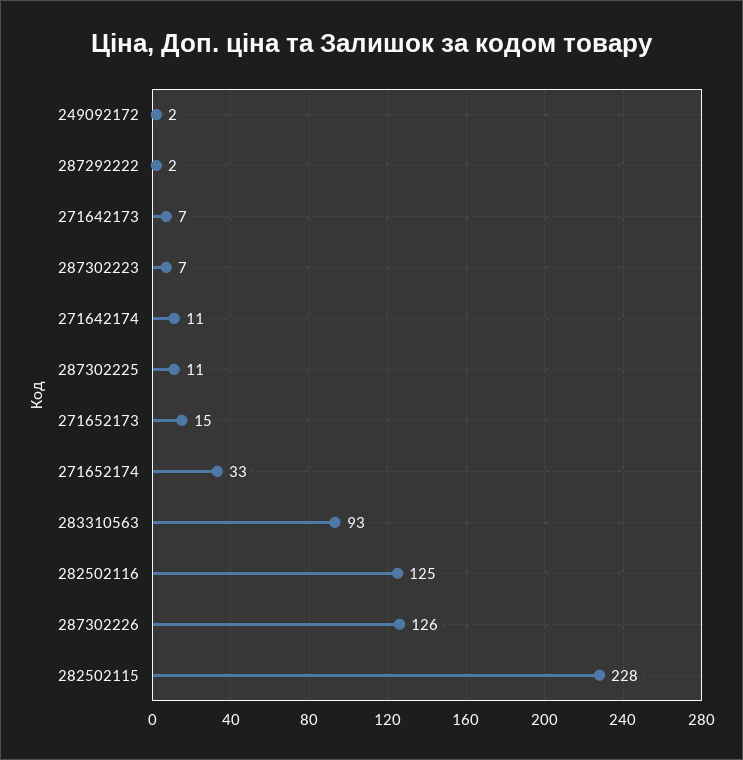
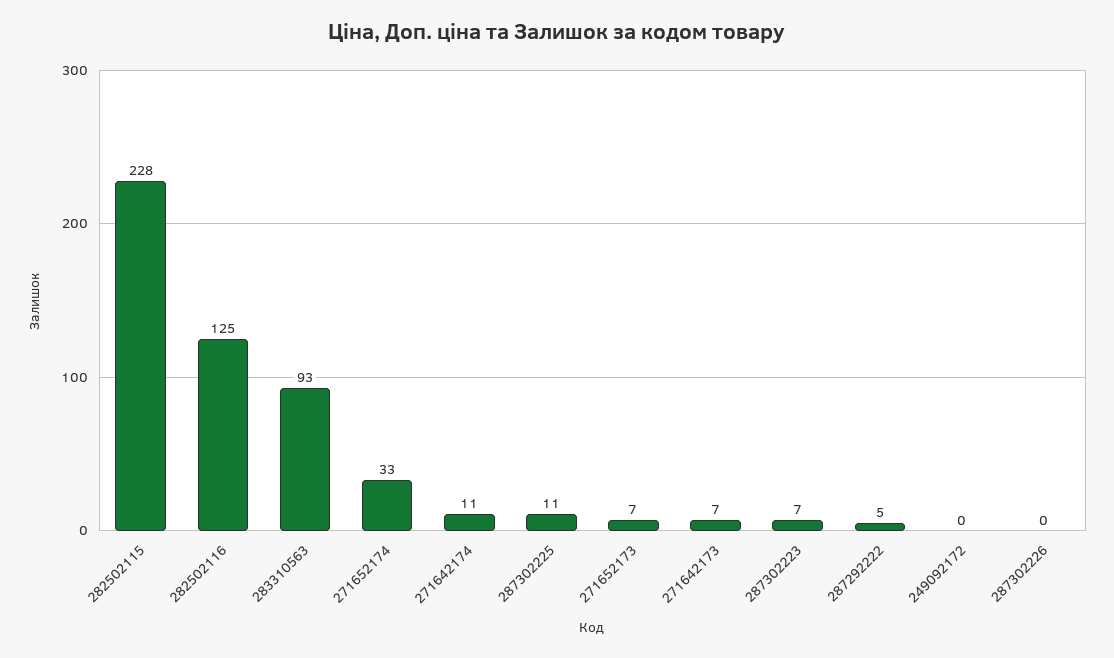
  {
-   "249092172": 2,
+   "249092172": 0,
-   "287292222": 2,
+   "287292222": 5,
    "271642173": 7,
    "287302223": 7,
    "271642174": 11,
    "287302225": 11,
-   "271652173": 15,
+   "271652173": 7,
    "271652174": 33,
    "283310563": 93,
    "282502116": 125,
-   "287302226": 126,
+   "287302226": 0,
    "282502115": 228
  }

